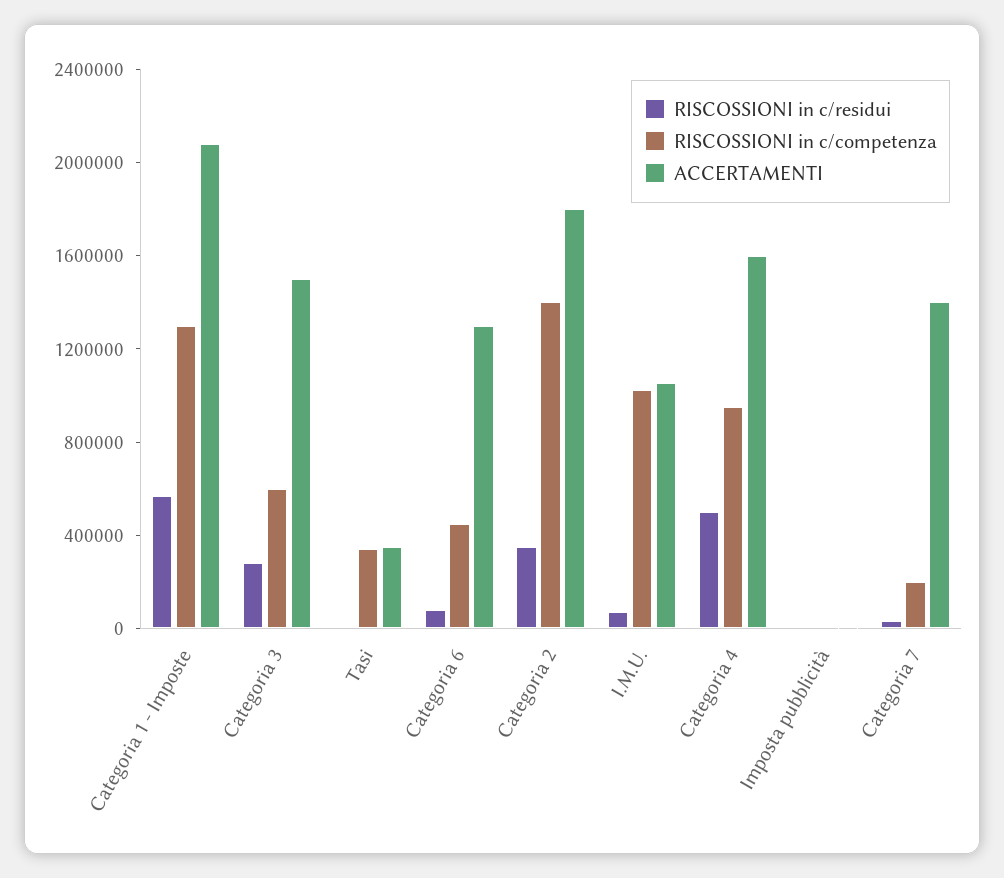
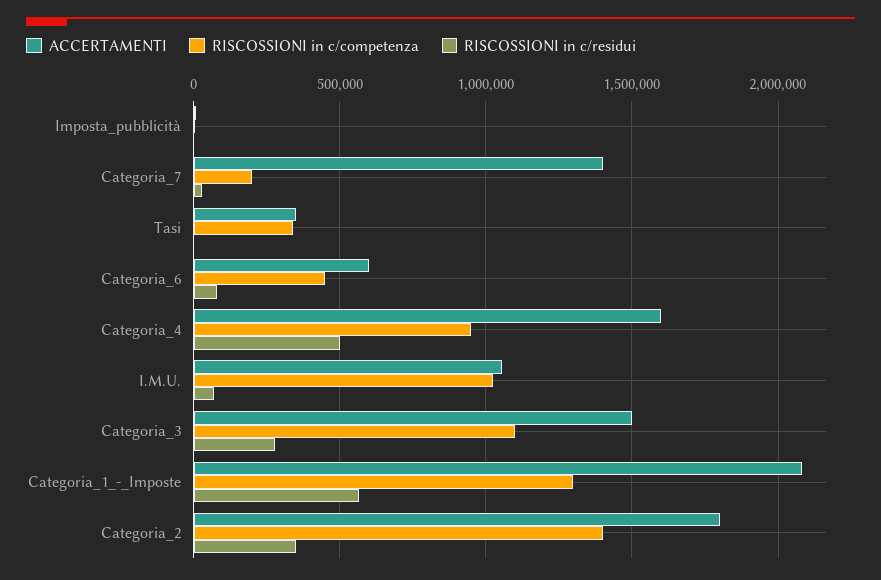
  {
    "RISCOSSIONI in c/residui": {
      "Categoria 1 - Imposte": 550000,
      "Categoria 3": 300000,
      "Tasi": 0,
      "Categoria 6": 100000,
      "Categoria 2": 350000,
      "I.M.U.": 50000,
      "Categoria 4": 500000,
      "Imposta pubblicità": 0,
      "Categoria 7": 50000
    },
    "RISCOSSIONI in c/competenza": {
      "Categoria 1 - Imposte": 1300000,
-     "Categoria 3": 600000,
+     "Categoria 3": 1100000,
      "Tasi": 350000,
      "Categoria 6": 450000,
      "Categoria 2": 1400000,
      "I.M.U.": 1000000,
      "Categoria 4": 950000,
      "Imposta pubblicità": 0,
      "Categoria 7": 200000
    },
    "ACCERTAMENTI": {
      "Categoria 1 - Imposte": 2100000,
      "Categoria 3": 1500000,
      "Tasi": 350000,
-     "Categoria 6": 1300000,
+     "Categoria 6": 600000,
      "Categoria 2": 1800000,
      "I.M.U.": 1050000,
      "Categoria 4": 1600000,
      "Imposta pubblicità": 0,
      "Categoria 7": 1400000
    }
  }

